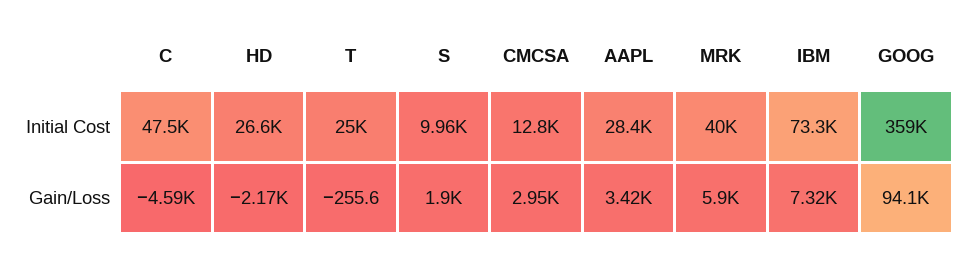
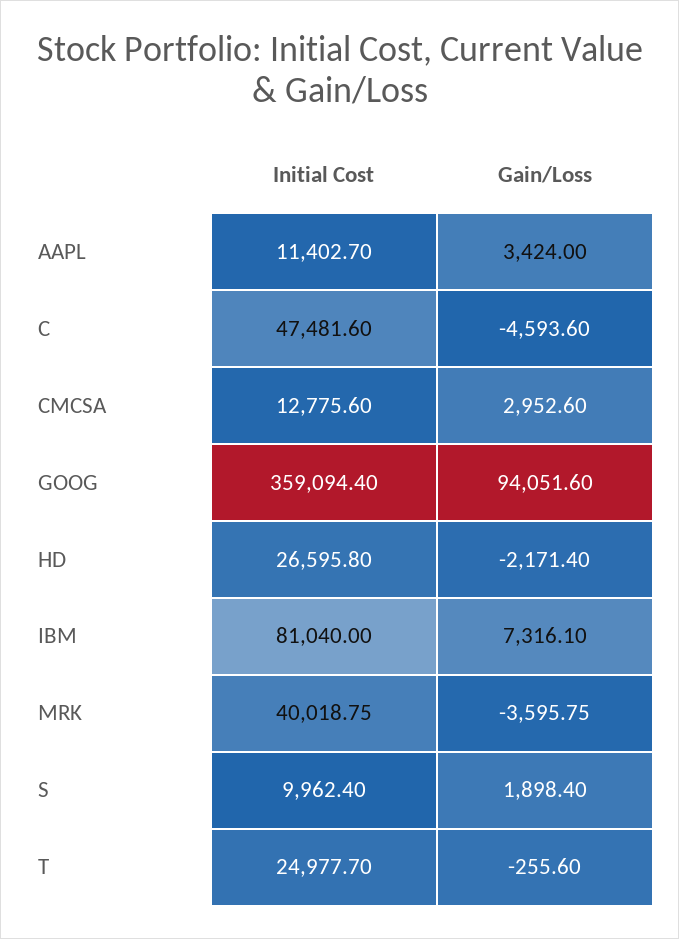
  {
    "C": {
      "Initial Cost": 47481.6,
      "Gain/Loss": -4593.6
    },
    "HD": {
      "Initial Cost": 26595.8,
      "Gain/Loss": -2171.4
    },
    "T": {
      "Initial Cost": 24977.7,
      "Gain/Loss": -255.6
    },
    "S": {
      "Initial Cost": 9962.4,
      "Gain/Loss": 1898.4
    },
    "CMCSA": {
      "Initial Cost": 12775.6,
      "Gain/Loss": 2952.6
    },
    "AAPL": {
-     "Initial Cost": 28400,
+     "Initial Cost": 11402.7,
      "Gain/Loss": 3424
    },
    "MRK": {
      "Initial Cost": 40018.75,
-     "Gain/Loss": 5900
+     "Gain/Loss": -3595.75
    },
    "IBM": {
-     "Initial Cost": 73300,
+     "Initial Cost": 81040,
      "Gain/Loss": 7316.1
    },
    "GOOG": {
      "Initial Cost": 359094.4,
      "Gain/Loss": 94051.6
    }
  }

